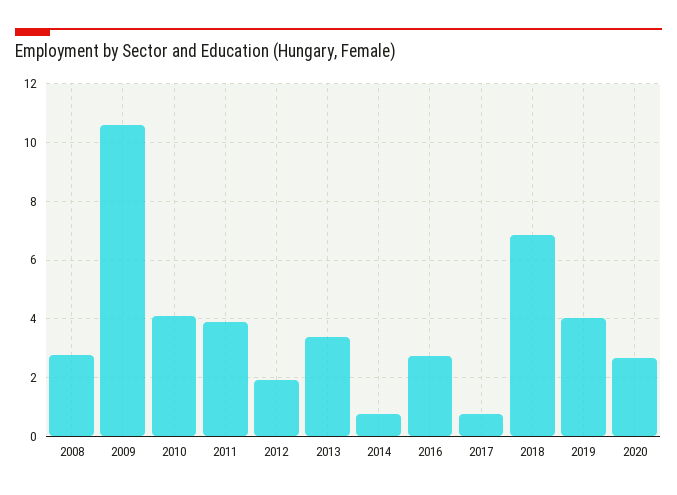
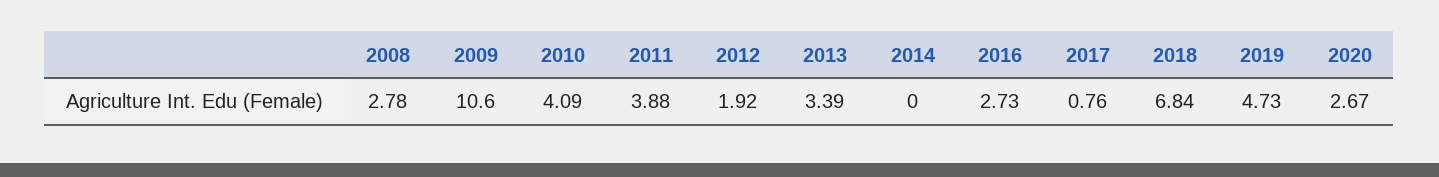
  {
    "2008": 2.78,
    "2009": 10.6,
    "2010": 4.09,
    "2011": 3.88,
    "2012": 1.92,
    "2013": 3.39,
-   "2014": 0.75,
+   "2014": 0,
    "2016": 2.73,
    "2017": 0.76,
    "2018": 6.84,
-   "2019": 4,
+   "2019": 4.73,
    "2020": 2.67
  }

